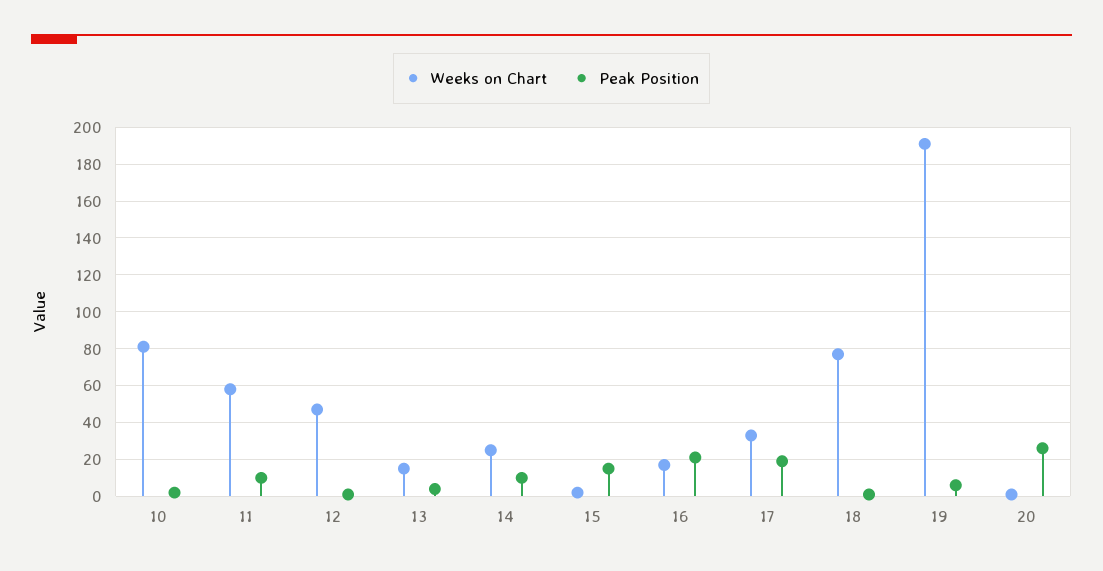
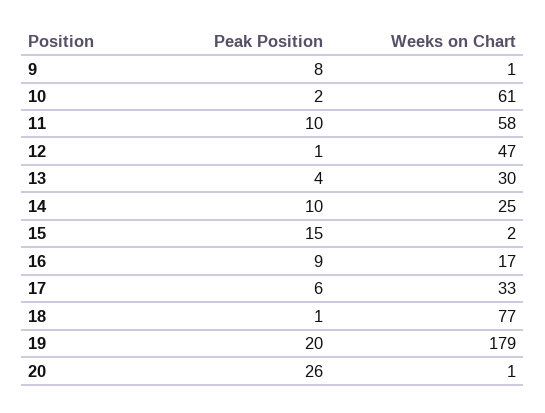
  {
    "Weeks on Chart": {
-     "10": 80,
+     "10": 61,
      "11": 58,
      "12": 47,
-     "13": 15,
+     "13": 30,
      "14": 25,
      "15": 2,
      "16": 17,
      "17": 33,
      "18": 77,
-     "19": 190,
+     "19": 179,
-     "20": 1
+     "20": 1,
+     "9": 1
    },
    "Peak Position": {
      "10": 2,
      "11": 10,
      "12": 1,
      "13": 4,
      "14": 10,
      "15": 15,
-     "16": 20,
+     "16": 9,
-     "17": 20,
+     "17": 6,
      "18": 1,
-     "19": 5,
+     "19": 20,
-     "20": 26
+     "20": 26,
+     "9": 8
    }
  }

